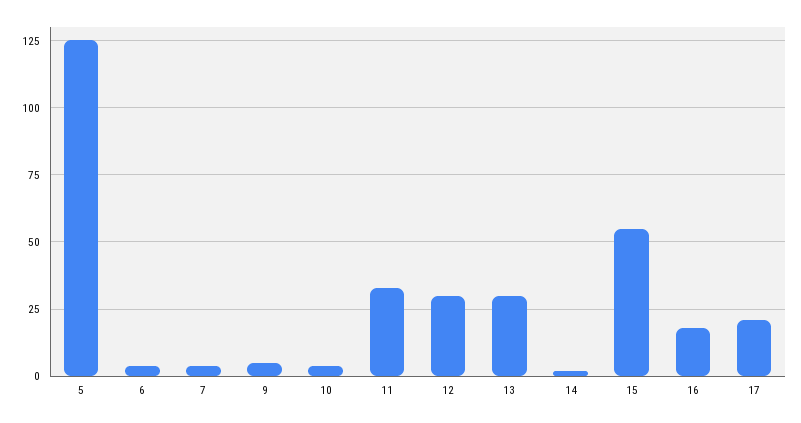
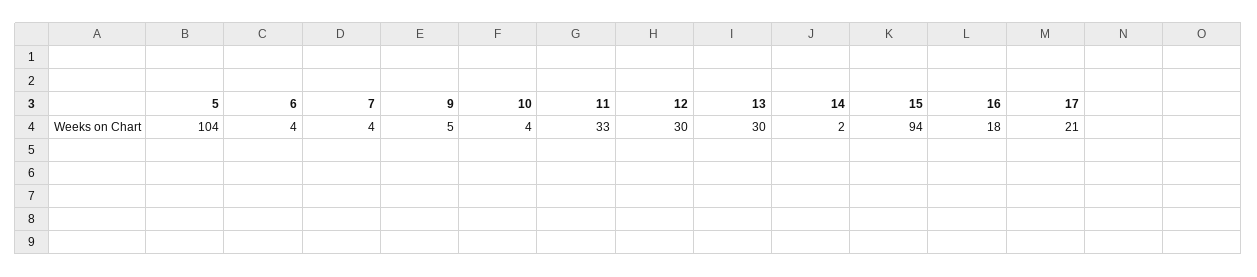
  {
-   "5": 125,
+   "5": 104,
    "6": 4,
    "7": 4,
    "9": 5,
    "10": 4,
    "11": 33,
    "12": 30,
    "13": 30,
    "14": 2,
-   "15": 55,
+   "15": 94,
    "16": 18,
    "17": 21
  }

